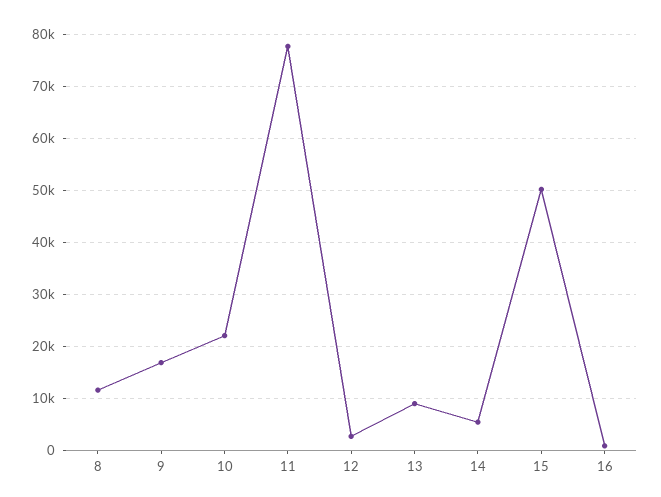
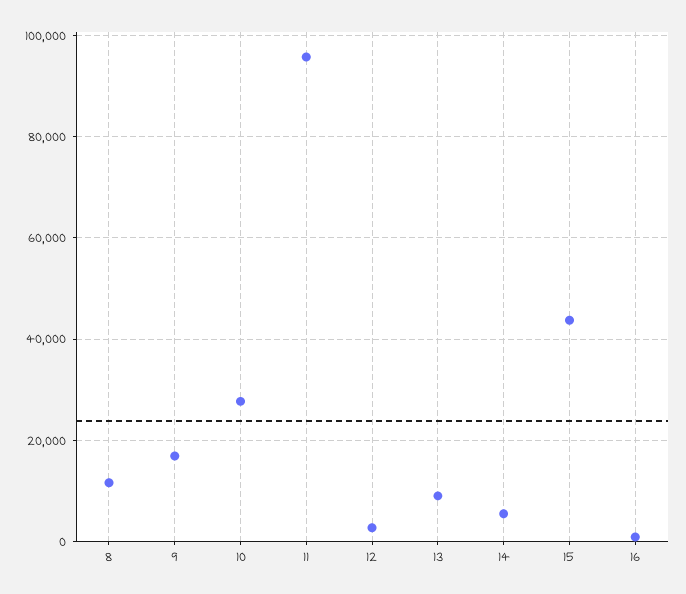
  {
    "8": 12000,
    "9": 16000,
-   "10": 22000,
+   "10": 28000,
-   "11": 78000,
+   "11": 96000,
    "12": 2000,
    "13": 10000,
    "14": 6000,
-   "15": 50000,
+   "15": 44000,
    "16": 0
  }

